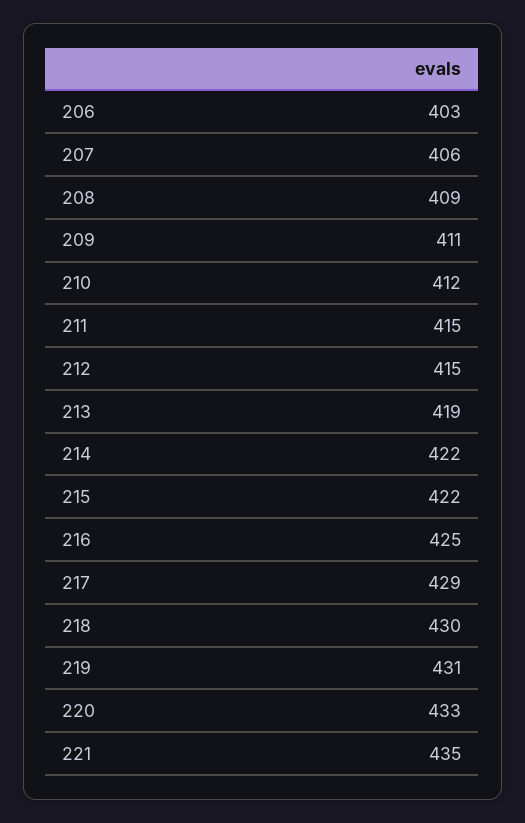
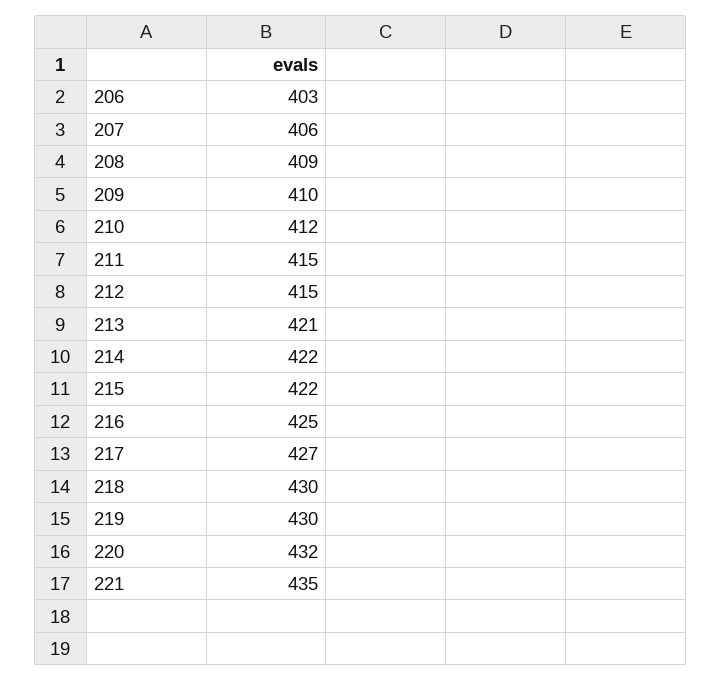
  {
    "206": 403,
    "207": 406,
    "208": 409,
-   "209": 411,
+   "209": 410,
    "210": 412,
    "211": 415,
    "212": 415,
-   "213": 419,
+   "213": 421,
    "214": 422,
    "215": 422,
    "216": 425,
-   "217": 429,
+   "217": 427,
    "218": 430,
-   "219": 431,
+   "219": 430,
-   "220": 433,
+   "220": 432,
    "221": 435
  }

